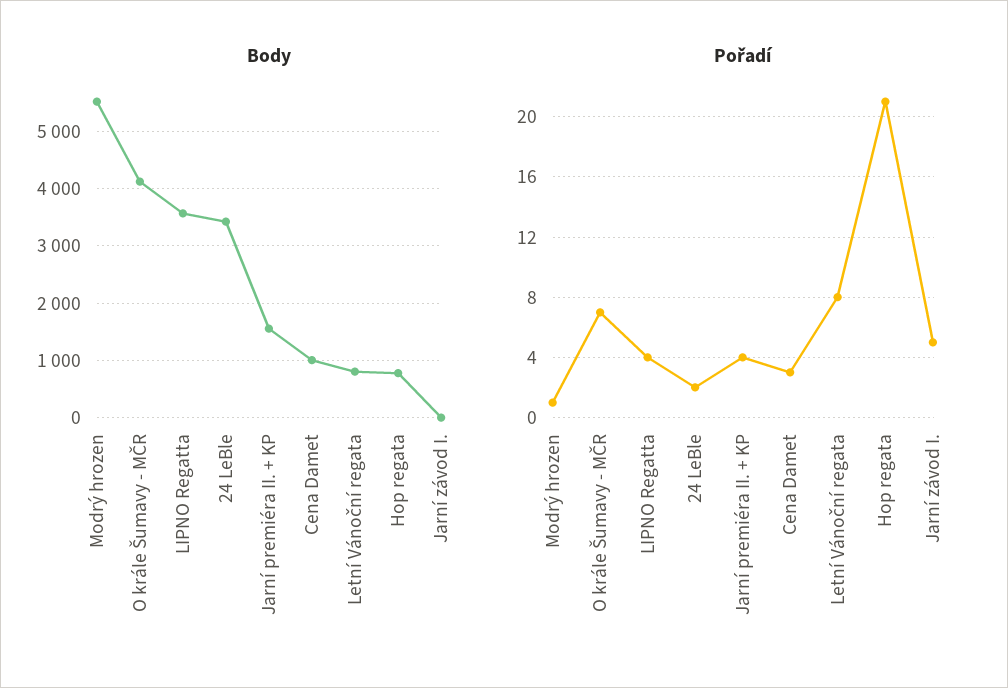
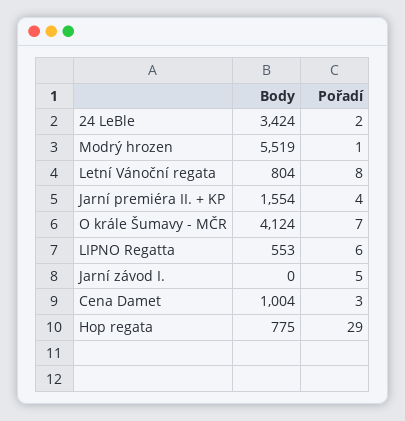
  {
    "Body": {
      "Modrý hrozen": 5519,
      "O krále Šumavy - MČR": 4124,
-     "LIPNO Regatta": 3600,
+     "LIPNO Regatta": 553,
      "24 LeBle": 3424,
      "Jarní premiéra II. + KP": 1554,
      "Cena Damet": 1004,
      "Letní Vánoční regata": 804,
      "Hop regata": 775,
      "Jarní závod I.": 0
    },
    "Pořadí": {
      "Modrý hrozen": 1,
      "O krále Šumavy - MČR": 7,
-     "LIPNO Regatta": 4,
+     "LIPNO Regatta": 6,
      "24 LeBle": 2,
      "Jarní premiéra II. + KP": 4,
      "Cena Damet": 3,
      "Letní Vánoční regata": 8,
-     "Hop regata": 21,
+     "Hop regata": 29,
      "Jarní závod I.": 5
    }
  }

